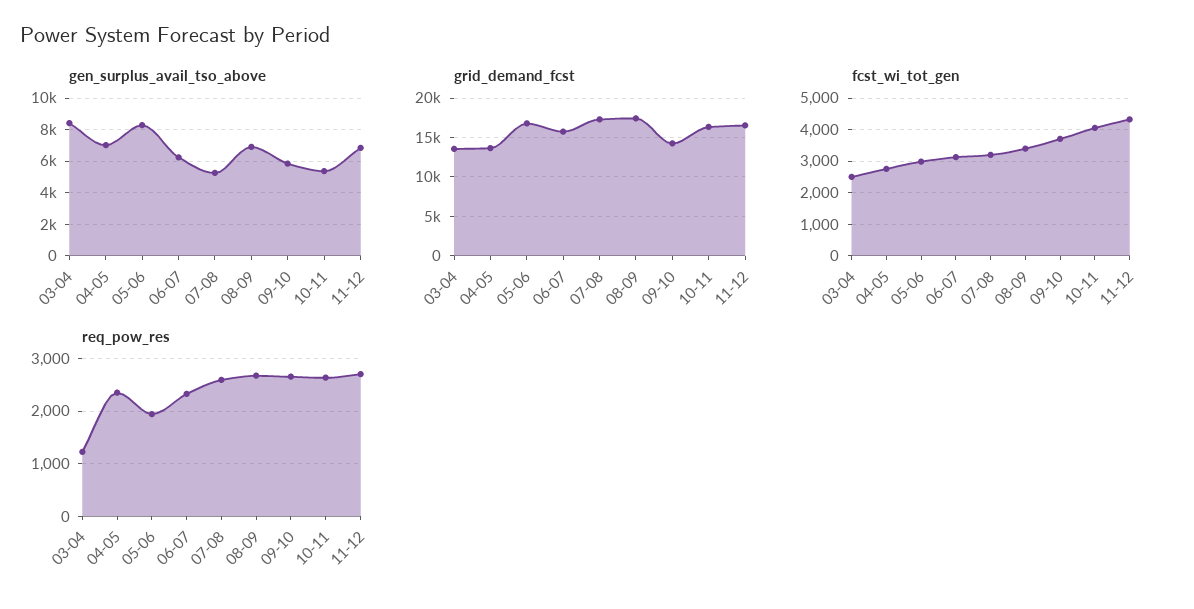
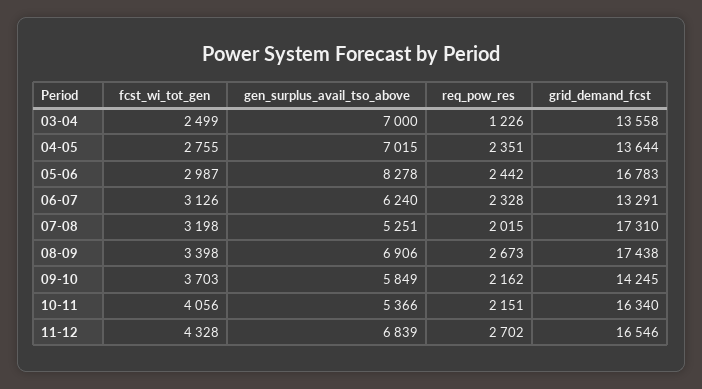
  {
    "gen_surplus_avail_tso_above": {
-     "03-04": 8500,
+     "03-04": 7000,
      "04-05": 7015,
      "05-06": 8278,
      "06-07": 6240,
      "07-08": 5251,
      "08-09": 6906,
      "09-10": 5849,
      "10-11": 5366,
      "11-12": 6839
    },
    "grid_demand_fcst": {
      "03-04": 13558,
      "04-05": 13644,
      "05-06": 16783,
-     "06-07": 16000,
+     "06-07": 13291,
      "07-08": 17310,
      "08-09": 17438,
      "09-10": 14245,
      "10-11": 16340,
      "11-12": 16546
    },
    "fcst_wi_tot_gen": {
      "03-04": 2499,
      "04-05": 2755,
      "05-06": 2987,
      "06-07": 3126,
      "07-08": 3198,
      "08-09": 3398,
      "09-10": 3703,
      "10-11": 4056,
      "11-12": 4328
    },
    "req_pow_res": {
      "03-04": 1226,
      "04-05": 2351,
-     "05-06": 2000,
+     "05-06": 2442,
      "06-07": 2328,
-     "07-08": 2600,
+     "07-08": 2015,
      "08-09": 2673,
-     "09-10": 2600,
+     "09-10": 2162,
-     "10-11": 2600,
+     "10-11": 2151,
      "11-12": 2702
    }
  }

